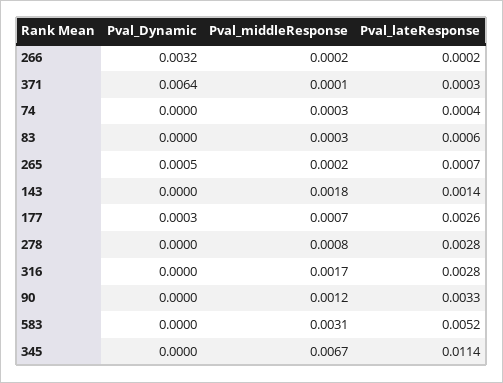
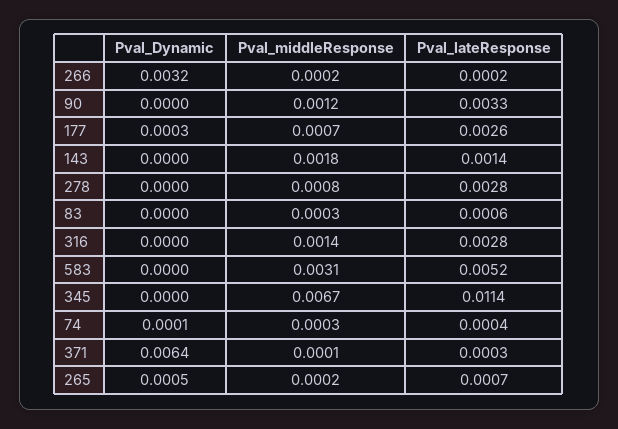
  {
    "Pval_Dynamic": {
      "266": 0.0032,
      "371": 0.0064,
-     "74": 0,
+     "74": 0.0001,
      "83": 0,
      "265": 0.0005,
      "143": 0,
      "177": 0.0003,
      "278": 0,
      "316": 0,
      "90": 0,
      "583": 0,
      "345": 0
    },
    "Pval_middleResponse": {
      "266": 0.0002,
      "371": 0.0001,
      "74": 0.0003,
      "83": 0.0003,
      "265": 0.0002,
      "143": 0.0018,
      "177": 0.0007,
      "278": 0.0008,
-     "316": 0.0017,
+     "316": 0.0014,
      "90": 0.0012,
      "583": 0.0031,
      "345": 0.0067
    },
    "Pval_lateResponse": {
      "266": 0.0002,
      "371": 0.0003,
      "74": 0.0004,
      "83": 0.0006,
      "265": 0.0007,
      "143": 0.0014,
      "177": 0.0026,
      "278": 0.0028,
      "316": 0.0028,
      "90": 0.0033,
      "583": 0.0052,
      "345": 0.0114
    }
  }

